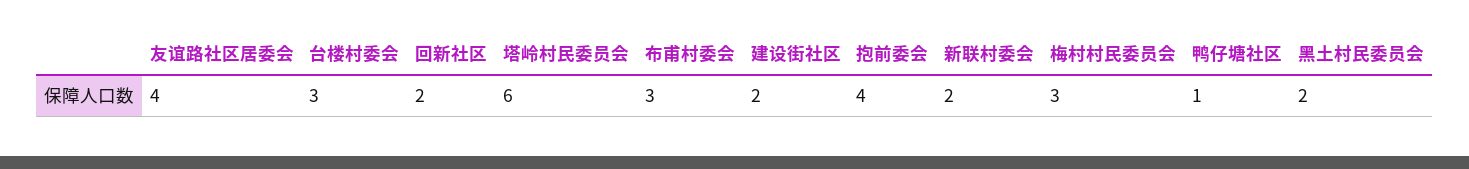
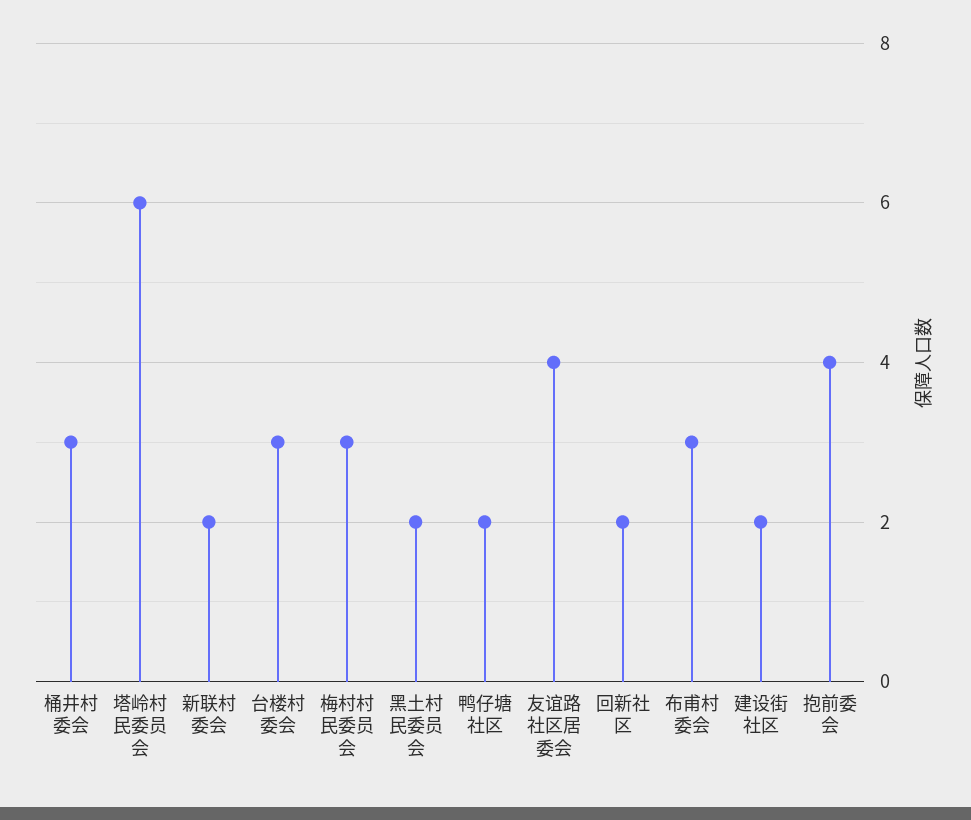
  {
    "友谊路社区居委会": 4,
    "台楼村委会": 3,
    "回新社区": 2,
    "塔岭村民委员会": 6,
    "布甫村委会": 3,
    "建设街社区": 2,
    "抱前委会": 4,
    "新联村委会": 2,
    "梅村村民委员会": 3,
-   "鸭仔塘社区": 1,
+   "鸭仔塘社区": 2,
-   "黑土村民委员会": 2
+   "黑土村民委员会": 2,
+   "桶井村委会": 3
  }

